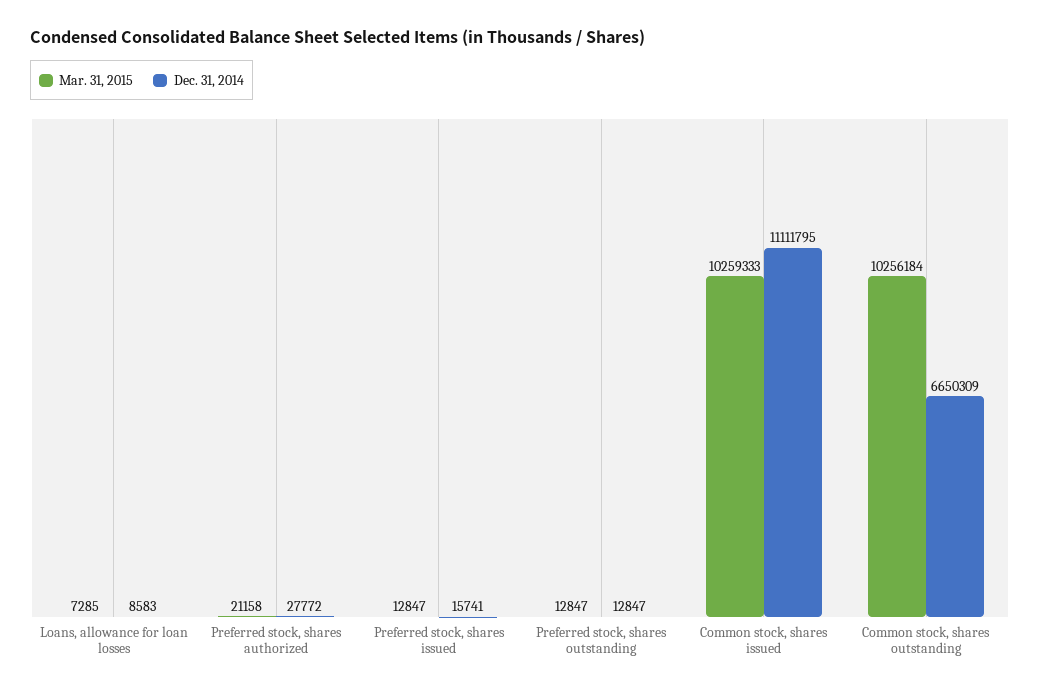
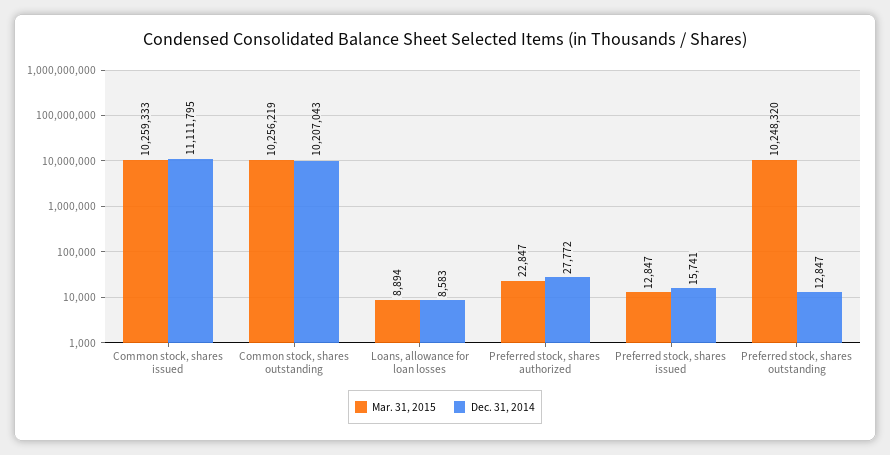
  {
    "Mar. 31, 2015": {
-     "Loans, allowance for loan losses": 7285,
+     "Loans, allowance for loan losses": 8894,
-     "Preferred stock, shares authorized": 21158,
+     "Preferred stock, shares authorized": 22847,
      "Preferred stock, shares issued": 12847,
-     "Preferred stock, shares outstanding": 12847,
+     "Preferred stock, shares outstanding": 10248320,
      "Common stock, shares issued": 10259333,
-     "Common stock, shares outstanding": 10256184
+     "Common stock, shares outstanding": 10256219
    },
    "Dec. 31, 2014": {
      "Loans, allowance for loan losses": 8583,
      "Preferred stock, shares authorized": 27772,
      "Preferred stock, shares issued": 15741,
      "Preferred stock, shares outstanding": 12847,
      "Common stock, shares issued": 11111795,
-     "Common stock, shares outstanding": 6650309
+     "Common stock, shares outstanding": 10207043
    }
  }

